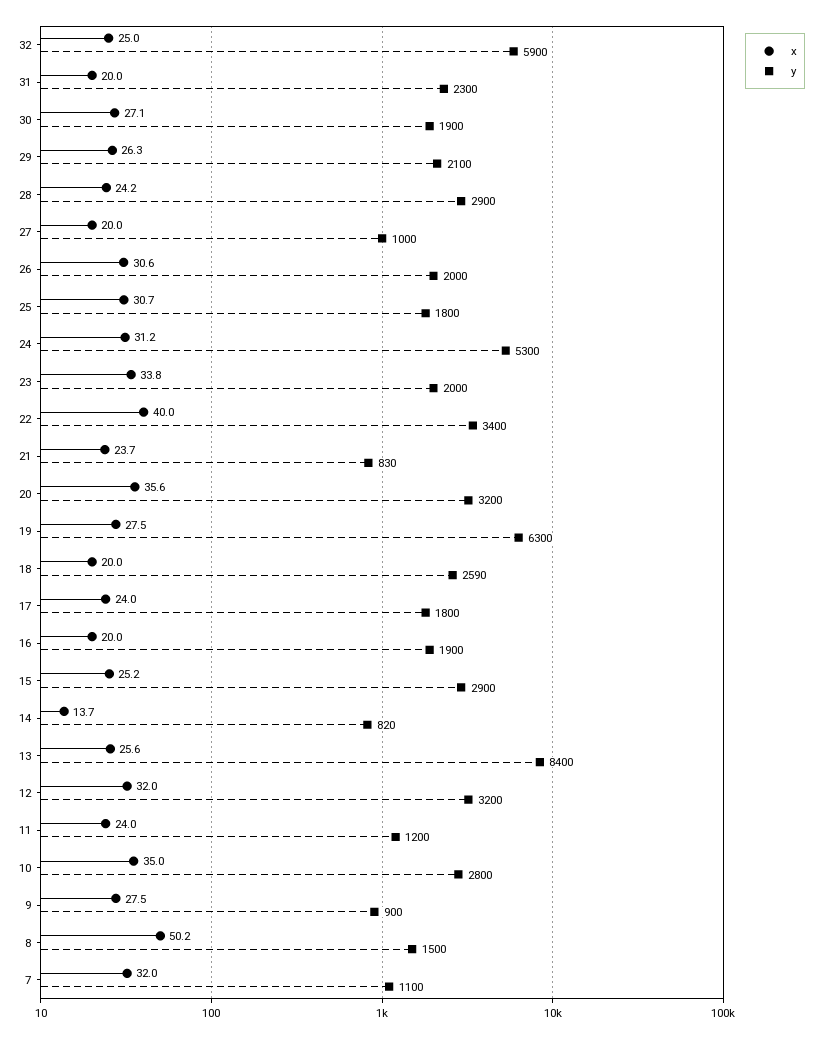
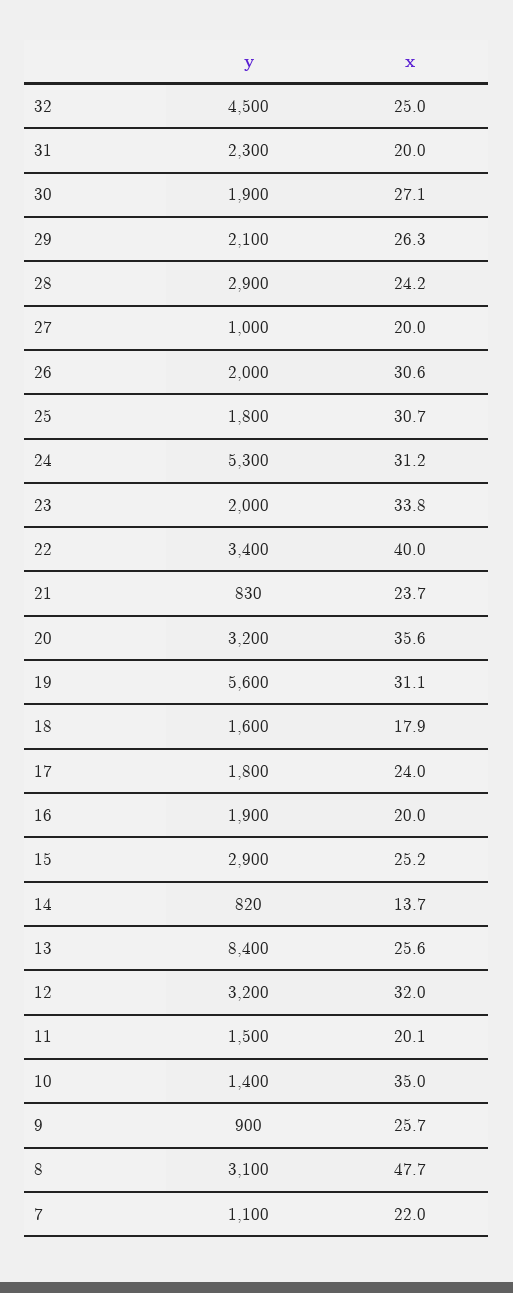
  {
    "x": {
      "32": 25,
      "31": 20,
      "30": 27.1,
      "29": 26.3,
      "28": 24.2,
      "27": 20,
      "26": 30.6,
      "25": 30.7,
      "24": 31.2,
      "23": 33.8,
      "22": 40,
      "21": 23.7,
      "20": 35.6,
-     "19": 27.5,
+     "19": 31.1,
-     "18": 20,
+     "18": 17.9,
      "17": 24,
      "16": 20,
      "15": 25.2,
      "14": 13.7,
      "13": 25.6,
      "12": 32,
-     "11": 24,
+     "11": 20.1,
      "10": 35,
-     "9": 27.5,
+     "9": 25.7,
-     "8": 50.2,
+     "8": 47.7,
-     "7": 32
+     "7": 22
    },
    "y": {
-     "32": 5900,
+     "32": 4500,
      "31": 2300,
      "30": 1900,
      "29": 2100,
      "28": 2900,
      "27": 1000,
      "26": 2000,
      "25": 1800,
      "24": 5300,
      "23": 2000,
      "22": 3400,
      "21": 830,
      "20": 3200,
-     "19": 6300,
+     "19": 5600,
-     "18": 2590,
+     "18": 1600,
      "17": 1800,
      "16": 1900,
      "15": 2900,
      "14": 820,
      "13": 8400,
      "12": 3200,
-     "11": 1200,
+     "11": 1500,
-     "10": 2800,
+     "10": 1400,
      "9": 900,
-     "8": 1500,
+     "8": 3100,
      "7": 1100
    }
  }

